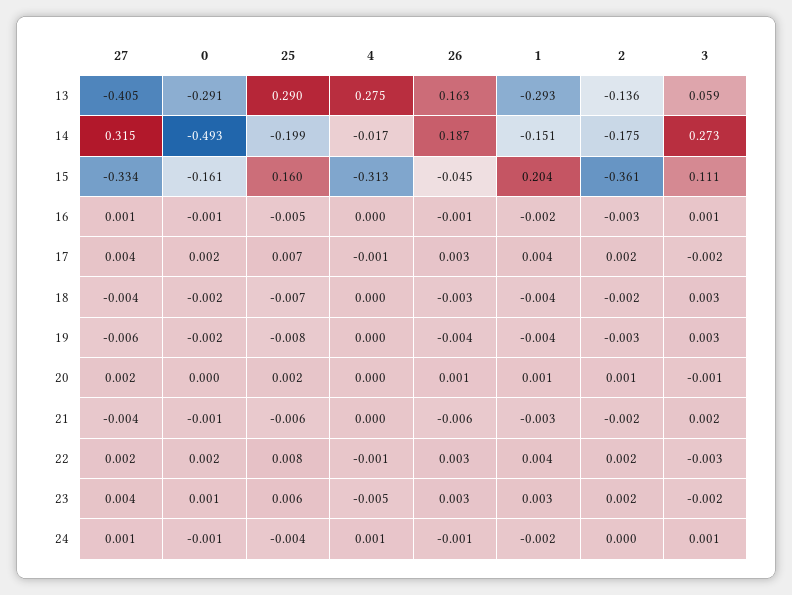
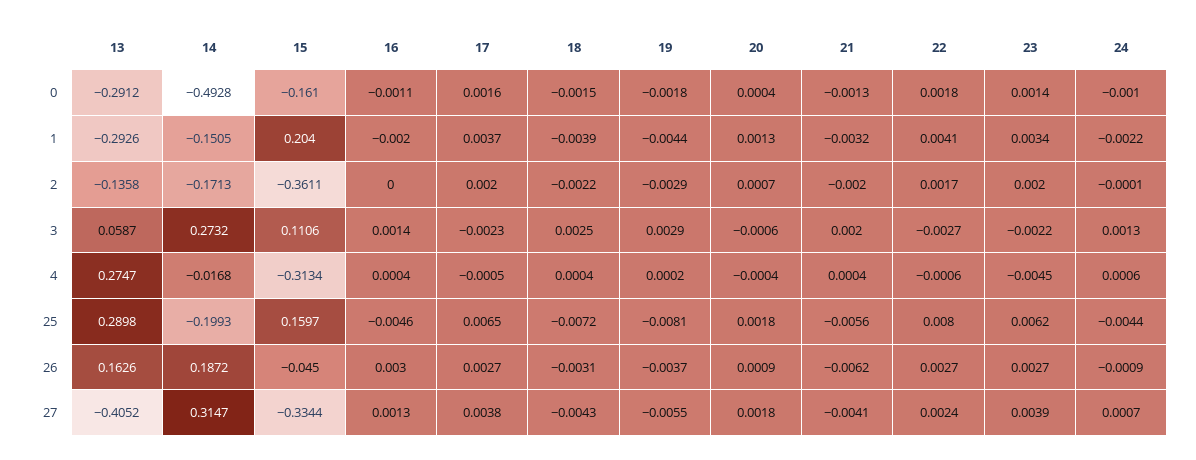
  {
    "27": {
      "13": -0.4052,
      "14": 0.3147,
      "15": -0.3344,
      "16": 0.0013,
      "17": 0.0038,
      "18": -0.0043,
      "19": -0.0055,
      "20": 0.0018,
      "21": -0.0041,
      "22": 0.0024,
      "23": 0.0039,
      "24": 0.0007
    },
    "0": {
      "13": -0.2912,
      "14": -0.4928,
      "15": -0.161,
      "16": -0.0011,
      "17": 0.0016,
      "18": -0.0015,
      "19": -0.0018,
      "20": 0.0004,
      "21": -0.0013,
      "22": 0.0018,
      "23": 0.0014,
      "24": -0.001
    },
    "25": {
      "13": 0.2898,
      "14": -0.1993,
      "15": 0.1597,
      "16": -0.0046,
      "17": 0.0065,
      "18": -0.0072,
      "19": -0.0081,
      "20": 0.0018,
      "21": -0.0056,
      "22": 0.008,
      "23": 0.0062,
      "24": -0.0044
    },
    "4": {
      "13": 0.2747,
      "14": -0.0168,
      "15": -0.3134,
      "16": 0.0004,
      "17": -0.0005,
      "18": 0.0004,
      "19": 0.0002,
      "20": -0.0004,
      "21": 0.0004,
      "22": -0.0006,
      "23": -0.0045,
      "24": 0.0006
    },
    "26": {
      "13": 0.1626,
      "14": 0.1872,
      "15": -0.045,
-     "16": -0.001,
+     "16": 0.003,
      "17": 0.0027,
      "18": -0.0031,
      "19": -0.0037,
      "20": 0.0009,
      "21": -0.0062,
      "22": 0.0027,
      "23": 0.0027,
      "24": -0.0009
    },
    "1": {
      "13": -0.2926,
      "14": -0.1505,
      "15": 0.204,
      "16": -0.002,
      "17": 0.0037,
      "18": -0.0039,
      "19": -0.0044,
      "20": 0.0013,
      "21": -0.0032,
      "22": 0.0041,
      "23": 0.0034,
      "24": -0.0022
    },
    "2": {
      "13": -0.1358,
-     "14": -0.175,
+     "14": -0.1713,
      "15": -0.3611,
-     "16": -0.003,
+     "16": 0,
      "17": 0.002,
      "18": -0.0022,
      "19": -0.0029,
      "20": 0.0007,
      "21": -0.002,
      "22": 0.0017,
      "23": 0.002,
      "24": -0.0001
    },
    "3": {
      "13": 0.0587,
      "14": 0.2732,
      "15": 0.1106,
      "16": 0.0014,
      "17": -0.0023,
      "18": 0.0025,
      "19": 0.0029,
      "20": -0.0006,
      "21": 0.002,
      "22": -0.0027,
      "23": -0.0022,
      "24": 0.0013
    }
  }

